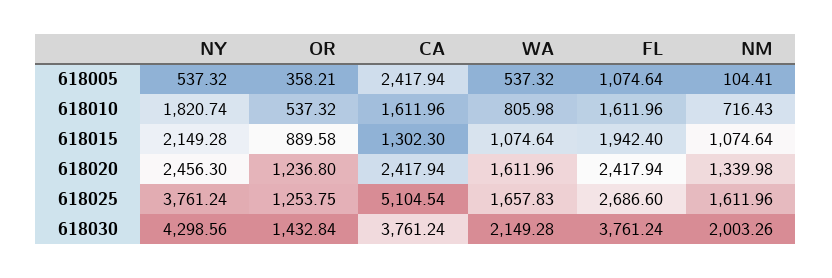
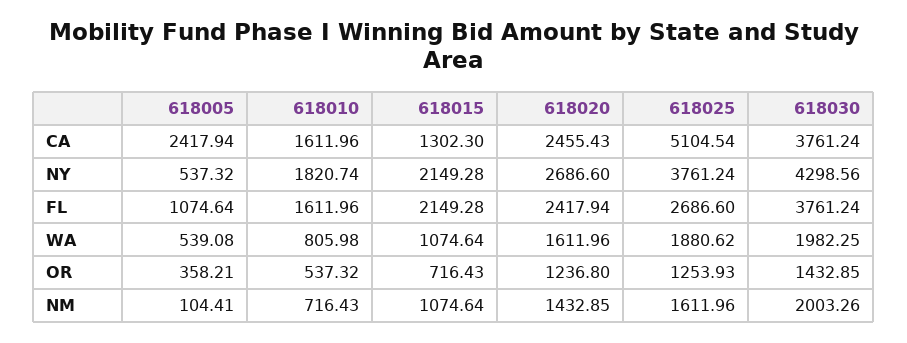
  {
    "NY": {
      "618005": 537.32,
      "618010": 1820.74,
      "618015": 2149.28,
-     "618020": 2456.3,
+     "618020": 2686.6,
      "618025": 3761.24,
      "618030": 4298.56
    },
    "OR": {
      "618005": 358.21,
      "618010": 537.32,
-     "618015": 889.58,
+     "618015": 716.43,
      "618020": 1236.8,
-     "618025": 1253.75,
+     "618025": 1253.93,
-     "618030": 1432.84
+     "618030": 1432.85
    },
    "CA": {
      "618005": 2417.94,
      "618010": 1611.96,
      "618015": 1302.3,
-     "618020": 2417.94,
+     "618020": 2455.43,
      "618025": 5104.54,
      "618030": 3761.24
    },
    "WA": {
-     "618005": 537.32,
+     "618005": 539.08,
      "618010": 805.98,
      "618015": 1074.64,
      "618020": 1611.96,
-     "618025": 1657.83,
+     "618025": 1880.62,
-     "618030": 2149.28
+     "618030": 1982.25
    },
    "FL": {
      "618005": 1074.64,
      "618010": 1611.96,
-     "618015": 1942.4,
+     "618015": 2149.28,
      "618020": 2417.94,
      "618025": 2686.6,
      "618030": 3761.24
    },
    "NM": {
      "618005": 104.41,
      "618010": 716.43,
      "618015": 1074.64,
-     "618020": 1339.98,
+     "618020": 1432.85,
      "618025": 1611.96,
      "618030": 2003.26
    }
  }

